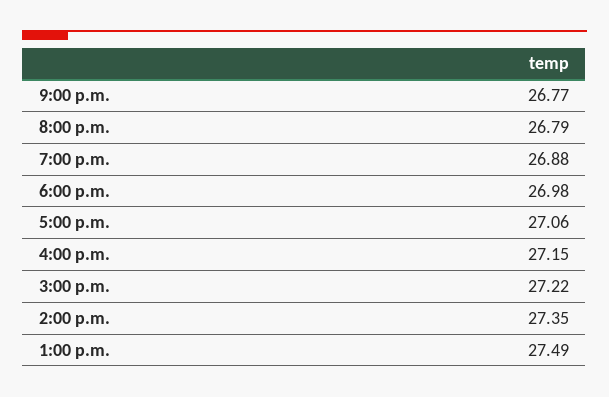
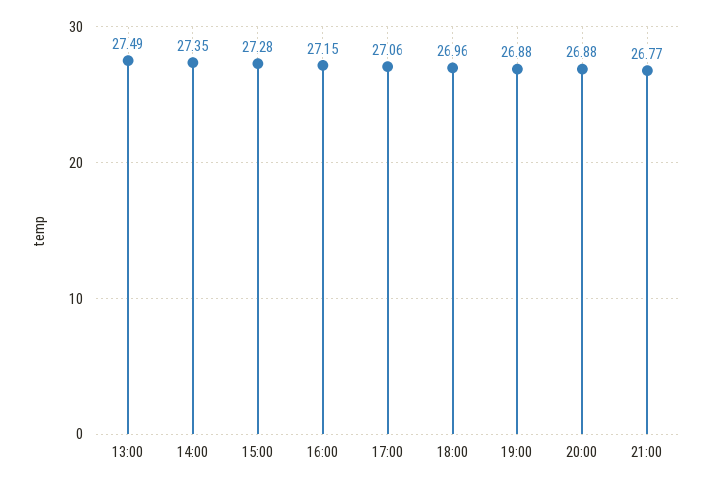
  {
    "9:00 p.m.": 26.77,
-   "8:00 p.m.": 26.79,
+   "8:00 p.m.": 26.88,
    "7:00 p.m.": 26.88,
-   "6:00 p.m.": 26.98,
+   "6:00 p.m.": 26.96,
    "5:00 p.m.": 27.06,
    "4:00 p.m.": 27.15,
-   "3:00 p.m.": 27.22,
+   "3:00 p.m.": 27.28,
    "2:00 p.m.": 27.35,
    "1:00 p.m.": 27.49
  }

